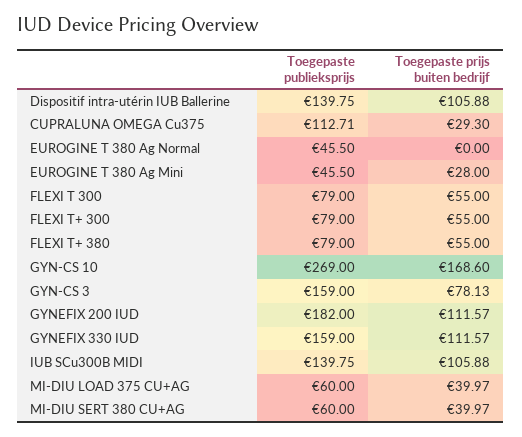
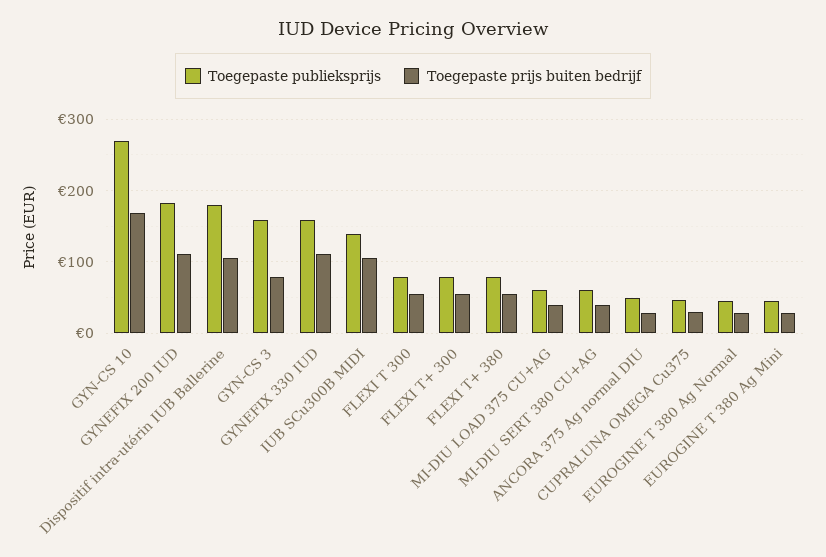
  {
    "Toegepaste publieksprijs": {
-     "Dispositif intra-utérin IUB Ballerine": 139.75,
+     "Dispositif intra-utérin IUB Ballerine": 180,
-     "CUPRALUNA OMEGA Cu375": 112.71,
+     "CUPRALUNA OMEGA Cu375": 50,
      "EUROGINE T 380 Ag Normal": 45.5,
      "EUROGINE T 380 Ag Mini": 45.5,
      "FLEXI T 300": 79,
      "FLEXI T+ 300": 79,
      "FLEXI T+ 380": 79,
      "GYN-CS 10": 269,
      "GYN-CS 3": 159,
      "GYNEFIX 200 IUD": 182,
      "GYNEFIX 330 IUD": 159,
      "IUB SCu300B MIDI": 139.75,
      "MI-DIU LOAD 375 CU+AG": 60,
-     "MI-DIU SERT 380 CU+AG": 60
+     "MI-DIU SERT 380 CU+AG": 60,
+     "ANCORA 375 Ag normal DIU": 50
    },
    "Toegepaste prijs buiten bedrijf": {
      "Dispositif intra-utérin IUB Ballerine": 105.88,
      "CUPRALUNA OMEGA Cu375": 29.3,
-     "EUROGINE T 380 Ag Normal": 0,
+     "EUROGINE T 380 Ag Normal": 30,
      "EUROGINE T 380 Ag Mini": 28,
      "FLEXI T 300": 55,
      "FLEXI T+ 300": 55,
      "FLEXI T+ 380": 55,
      "GYN-CS 10": 168.6,
      "GYN-CS 3": 78.13,
      "GYNEFIX 200 IUD": 111.57,
      "GYNEFIX 330 IUD": 111.57,
      "IUB SCu300B MIDI": 105.88,
      "MI-DIU LOAD 375 CU+AG": 39.97,
-     "MI-DIU SERT 380 CU+AG": 39.97
+     "MI-DIU SERT 380 CU+AG": 39.97,
+     "ANCORA 375 Ag normal DIU": 30
    }
  }

